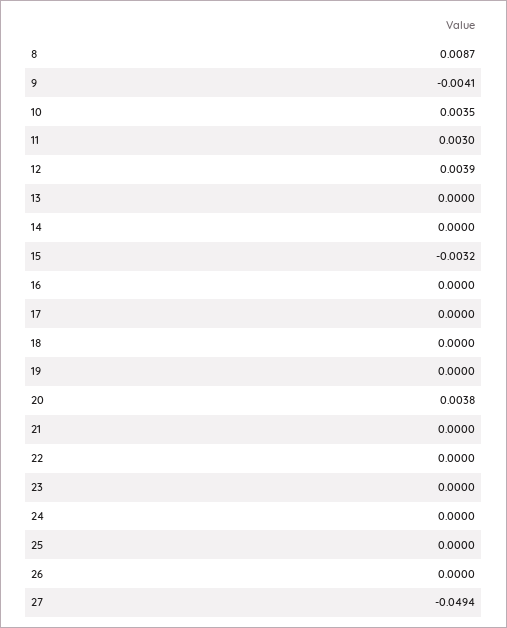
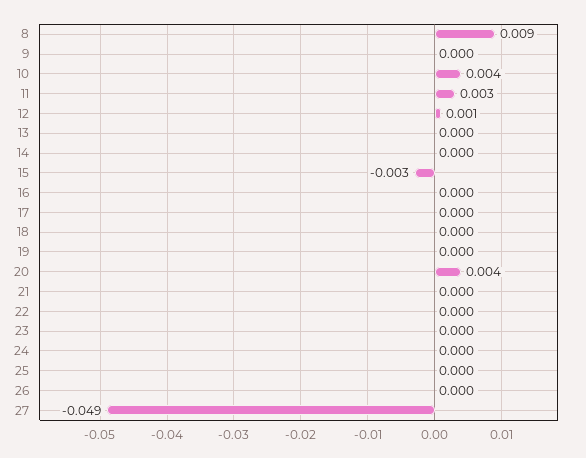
  {
    "8": 0.0087,
-   "9": -0.0041,
+   "9": 0,
    "10": 0.0035,
    "11": 0.003,
-   "12": 0.0039,
+   "12": 0.001,
    "13": 0,
    "14": 0,
    "15": -0.0032,
    "16": 0,
    "17": 0,
    "18": 0,
    "19": 0,
    "20": 0.0038,
    "21": 0,
    "22": 0,
    "23": 0,
    "24": 0,
    "25": 0,
    "26": 0,
    "27": -0.0494
  }

